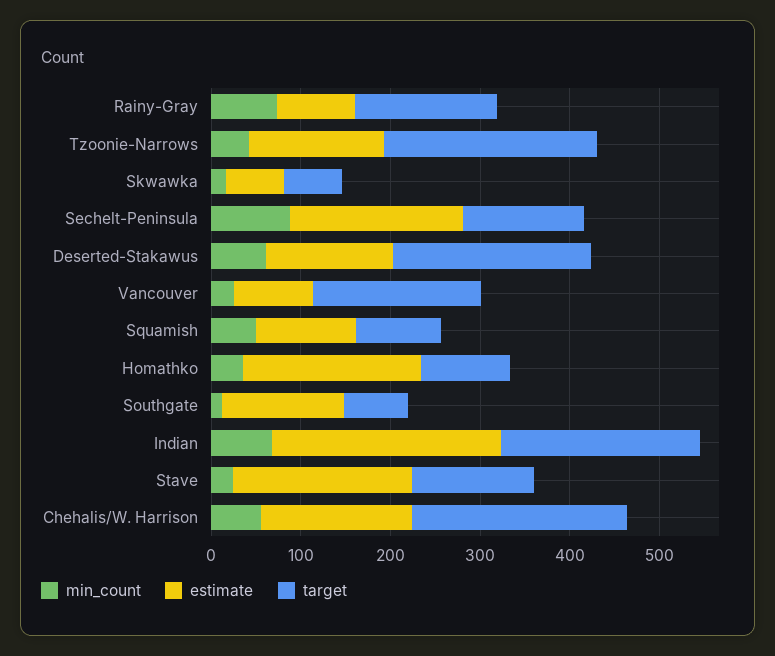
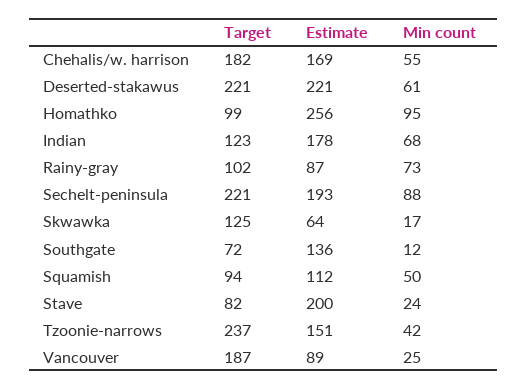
  {
    "min_count": {
      "Rainy-Gray": 73,
      "Tzoonie-Narrows": 42,
      "Skwawka": 17,
      "Sechelt-Peninsula": 88,
      "Deserted-Stakawus": 61,
      "Vancouver": 25,
      "Squamish": 50,
-     "Homathko": 40,
+     "Homathko": 95,
      "Southgate": 12,
      "Indian": 68,
      "Stave": 24,
      "Chehalis/W. Harrison": 55
    },
    "estimate": {
      "Rainy-Gray": 87,
      "Tzoonie-Narrows": 151,
      "Skwawka": 64,
      "Sechelt-Peninsula": 193,
-     "Deserted-Stakawus": 140,
+     "Deserted-Stakawus": 221,
      "Vancouver": 89,
      "Squamish": 112,
-     "Homathko": 200,
+     "Homathko": 256,
      "Southgate": 136,
-     "Indian": 260,
+     "Indian": 178,
      "Stave": 200,
      "Chehalis/W. Harrison": 169
    },
    "target": {
-     "Rainy-Gray": 160,
+     "Rainy-Gray": 102,
      "Tzoonie-Narrows": 237,
-     "Skwawka": 60,
+     "Skwawka": 125,
-     "Sechelt-Peninsula": 140,
+     "Sechelt-Peninsula": 221,
      "Deserted-Stakawus": 221,
      "Vancouver": 187,
      "Squamish": 94,
      "Homathko": 99,
      "Southgate": 72,
-     "Indian": 220,
+     "Indian": 123,
-     "Stave": 140,
+     "Stave": 82,
-     "Chehalis/W. Harrison": 240
+     "Chehalis/W. Harrison": 182
    }
  }

